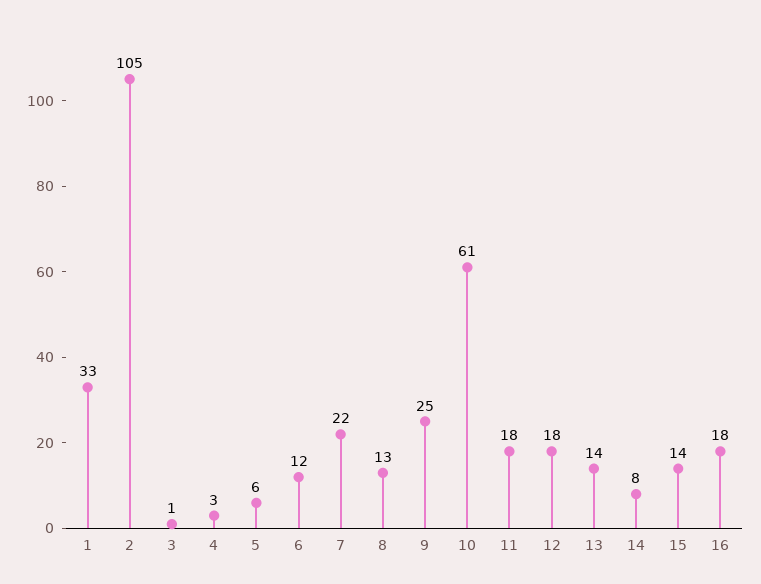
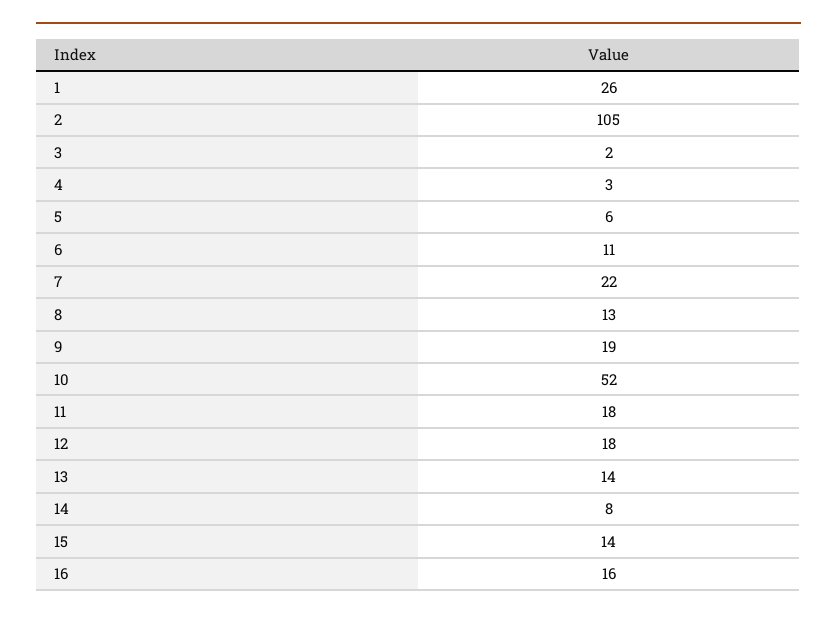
  {
-   "1": 33,
+   "1": 26,
    "2": 105,
-   "3": 1,
+   "3": 2,
    "4": 3,
    "5": 6,
-   "6": 12,
+   "6": 11,
    "7": 22,
    "8": 13,
-   "9": 25,
+   "9": 19,
-   "10": 61,
+   "10": 52,
    "11": 18,
    "12": 18,
    "13": 14,
    "14": 8,
    "15": 14,
-   "16": 18
+   "16": 16
  }

